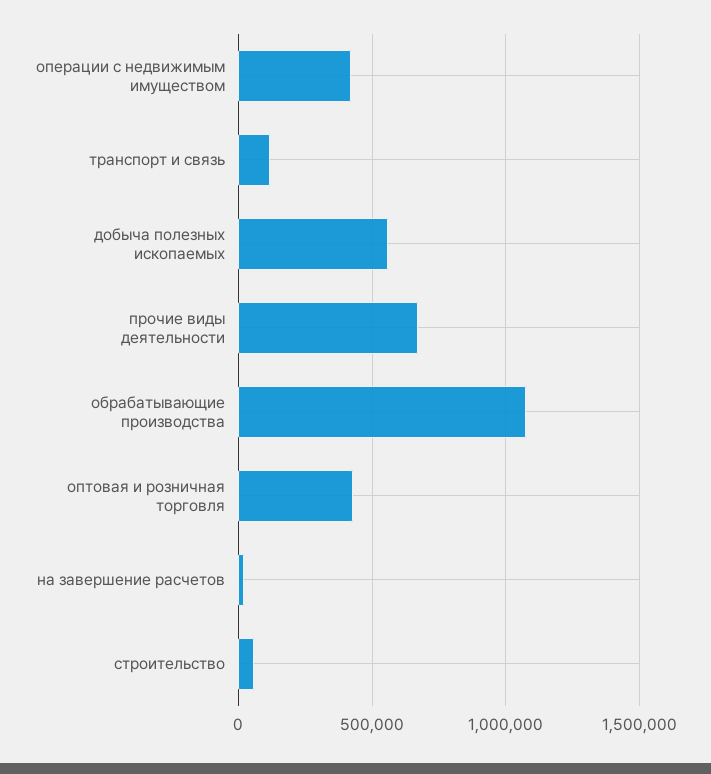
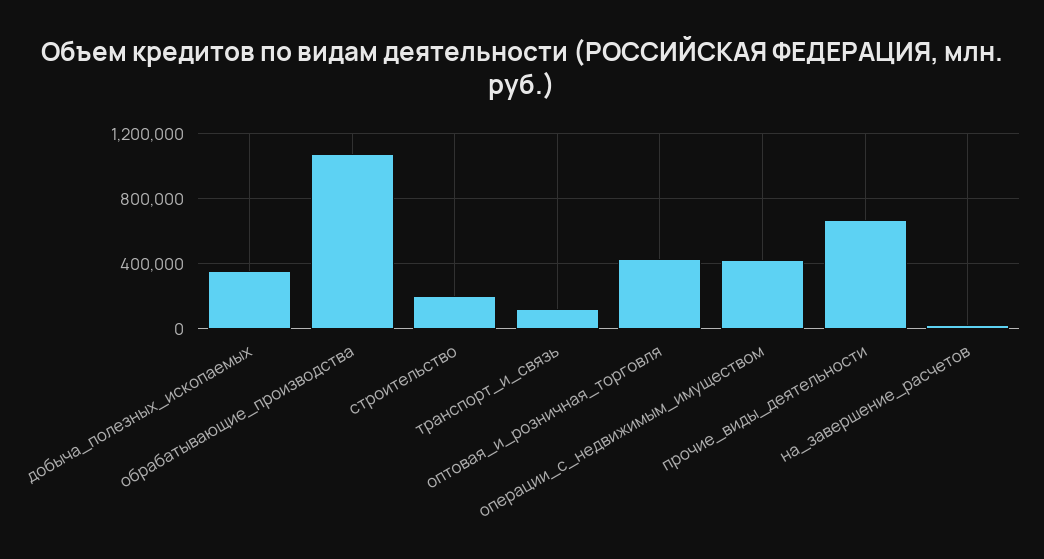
  {
    "операции с недвижимым имуществом": 400000,
    "транспорт и связь": 100000,
-   "добыча полезных ископаемых": 550000,
+   "добыча полезных ископаемых": 350000,
    "прочие виды деятельности": 650000,
    "обрабатывающие производства": 1050000,
    "оптовая и розничная торговля": 450000,
    "на завершение расчетов": 0,
-   "строительство": 50000
+   "строительство": 200000
  }

